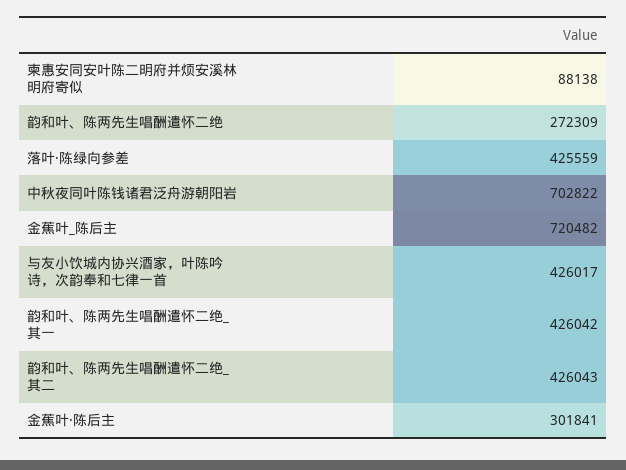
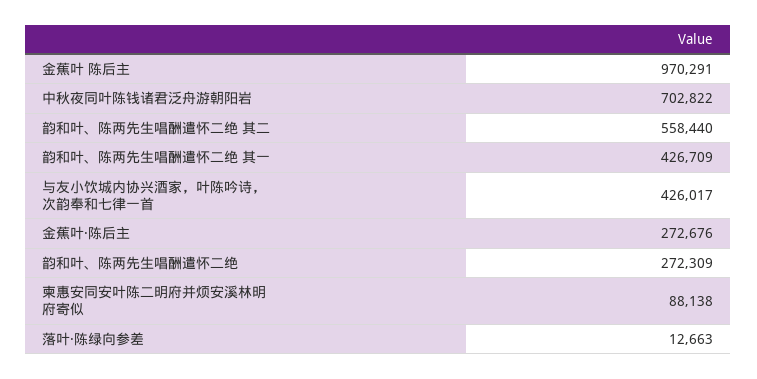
  {
    "柬惠安同安叶陈二明府并烦安溪林明府寄似": 88138,
    "韵和叶、陈两先生唱酬遣怀二绝": 272309,
-   "落叶·陈绿向参差": 425559,
+   "落叶·陈绿向参差": 12663,
    "中秋夜同叶陈钱诸君泛舟游朝阳岩": 702822,
-   "金蕉叶_陈后主": 720482,
+   "金蕉叶_陈后主": 970291,
    "与友小饮城内协兴酒家，叶陈吟诗，次韵奉和七律一首": 426017,
-   "韵和叶、陈两先生唱酬遣怀二绝_其一": 426042,
+   "韵和叶、陈两先生唱酬遣怀二绝_其一": 426709,
-   "韵和叶、陈两先生唱酬遣怀二绝_其二": 426043,
+   "韵和叶、陈两先生唱酬遣怀二绝_其二": 558440,
-   "金蕉叶·陈后主": 301841
+   "金蕉叶·陈后主": 272676
  }

